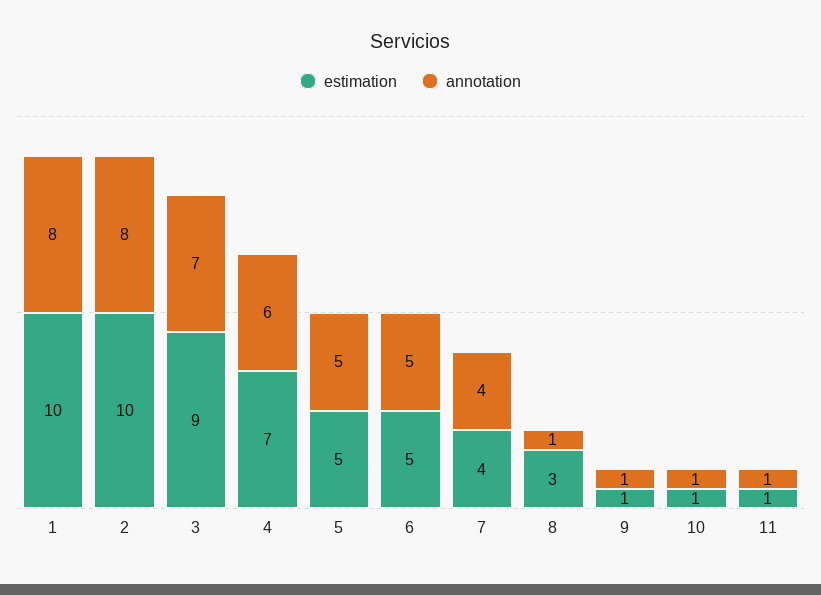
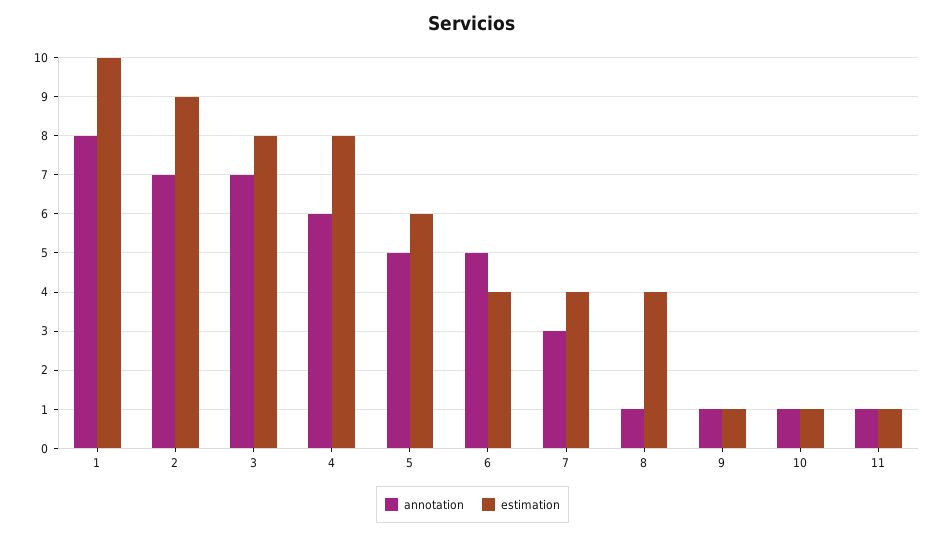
  {
    "estimation": {
      "1": 10,
-     "2": 10,
+     "2": 9,
-     "3": 9,
+     "3": 8,
-     "4": 7,
+     "4": 8,
-     "5": 5,
+     "5": 6,
-     "6": 5,
+     "6": 4,
      "7": 4,
-     "8": 3,
+     "8": 4,
      "9": 1,
      "10": 1,
      "11": 1
    },
    "annotation": {
      "1": 8,
-     "2": 8,
+     "2": 7,
      "3": 7,
      "4": 6,
      "5": 5,
      "6": 5,
-     "7": 4,
+     "7": 3,
      "8": 1,
      "9": 1,
      "10": 1,
      "11": 1
    }
  }

